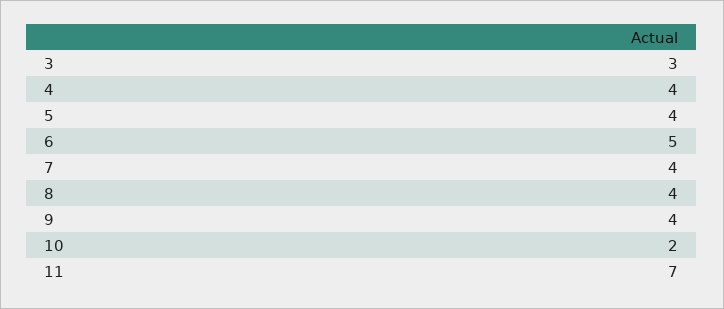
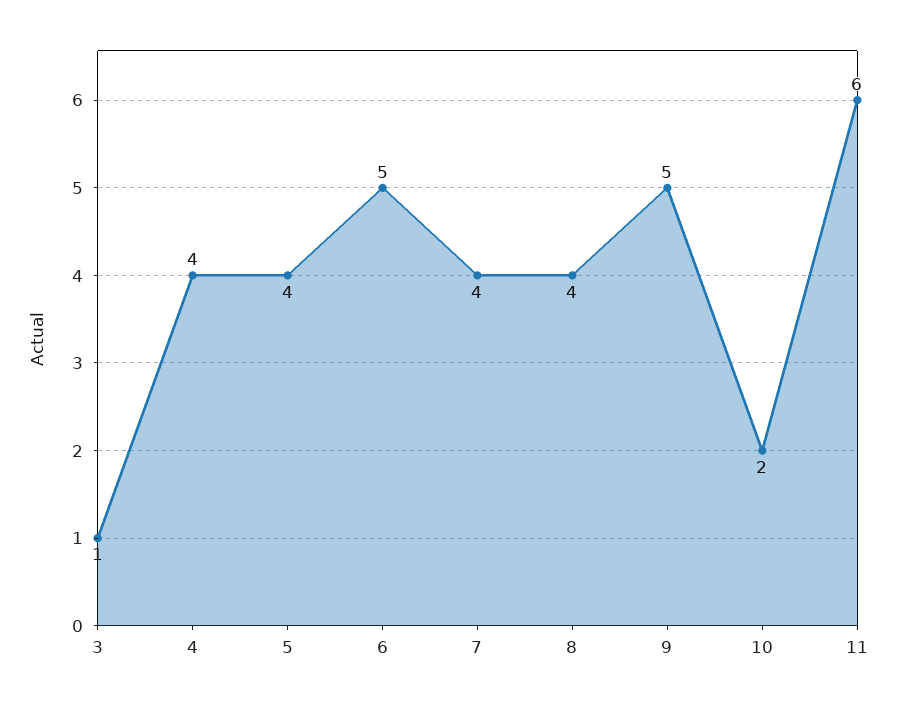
  {
-   "3": 3,
+   "3": 1,
    "4": 4,
    "5": 4,
    "6": 5,
    "7": 4,
    "8": 4,
-   "9": 4,
+   "9": 5,
    "10": 2,
-   "11": 7
+   "11": 6
  }

